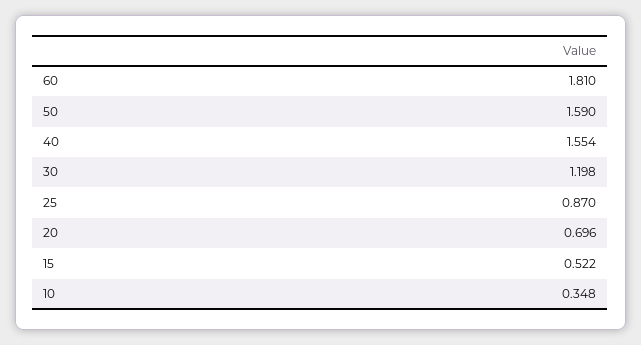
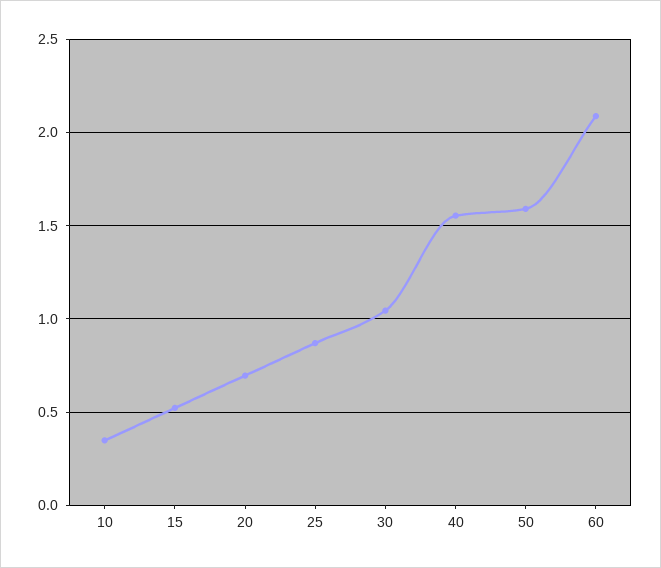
  {
-   "60": 1.81,
+   "60": 2.1,
    "50": 1.59,
    "40": 1.554,
-   "30": 1.198,
+   "30": 1.05,
    "25": 0.87,
    "20": 0.696,
    "15": 0.522,
    "10": 0.348
  }

